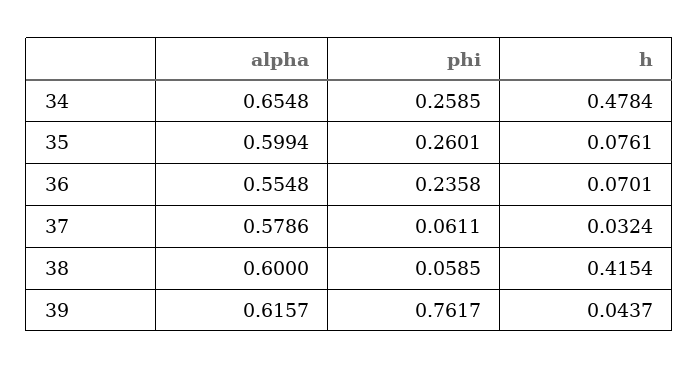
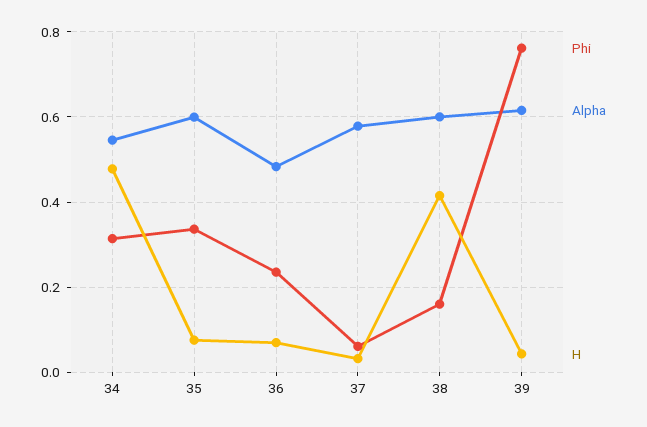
  {
    "alpha": {
-     "34": 0.6548,
+     "34": 0.54,
      "35": 0.5994,
-     "36": 0.5548,
+     "36": 0.48,
      "37": 0.5786,
      "38": 0.6,
      "39": 0.6157
    },
    "phi": {
-     "34": 0.2585,
+     "34": 0.32,
-     "35": 0.2601,
+     "35": 0.34,
      "36": 0.2358,
      "37": 0.0611,
-     "38": 0.0585,
+     "38": 0.16,
      "39": 0.7617
    },
    "h": {
      "34": 0.4784,
      "35": 0.0761,
      "36": 0.0701,
      "37": 0.0324,
      "38": 0.4154,
      "39": 0.0437
    }
  }

